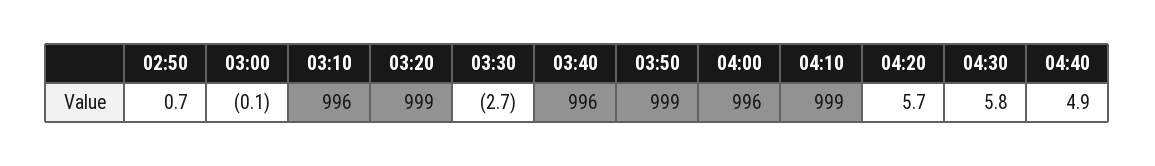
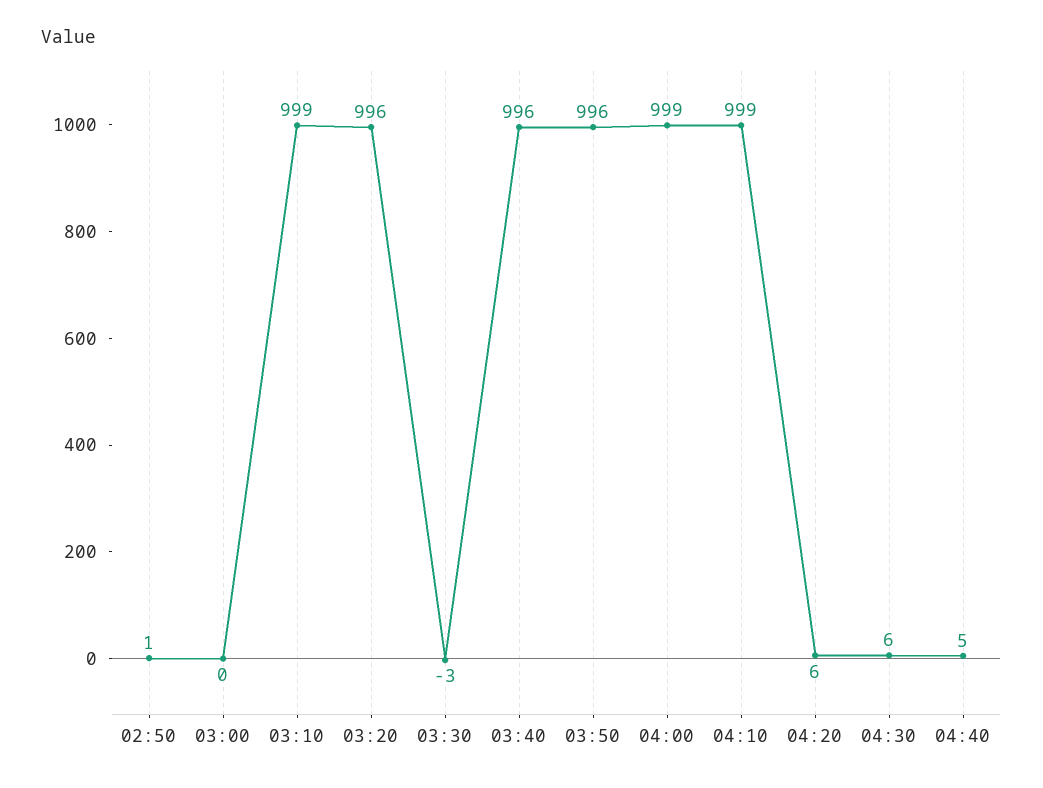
  {
    "02:50": 0.7,
    "03:00": -0.1,
-   "03:10": 996,
+   "03:10": 999,
-   "03:20": 999,
+   "03:20": 996,
    "03:30": -2.7,
    "03:40": 996,
-   "03:50": 999,
+   "03:50": 996,
-   "04:00": 996,
+   "04:00": 999,
    "04:10": 999,
    "04:20": 5.7,
    "04:30": 5.8,
    "04:40": 4.9
  }

